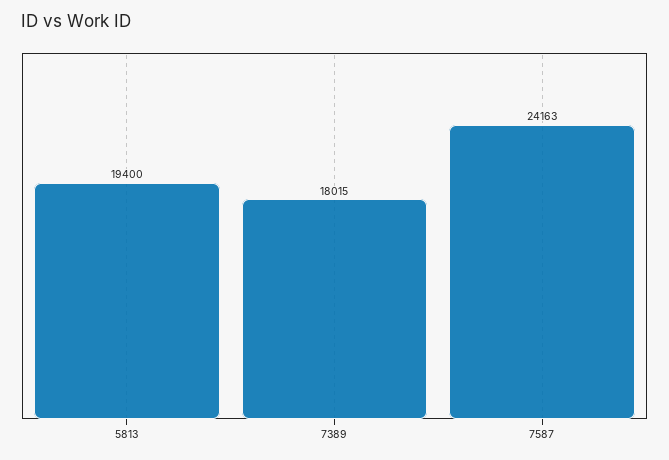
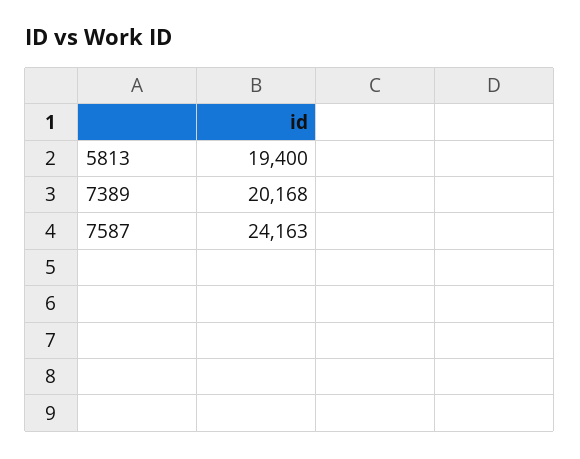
  {
    "5813": 19400,
-   "7389": 18015,
+   "7389": 20168,
    "7587": 24163
  }

